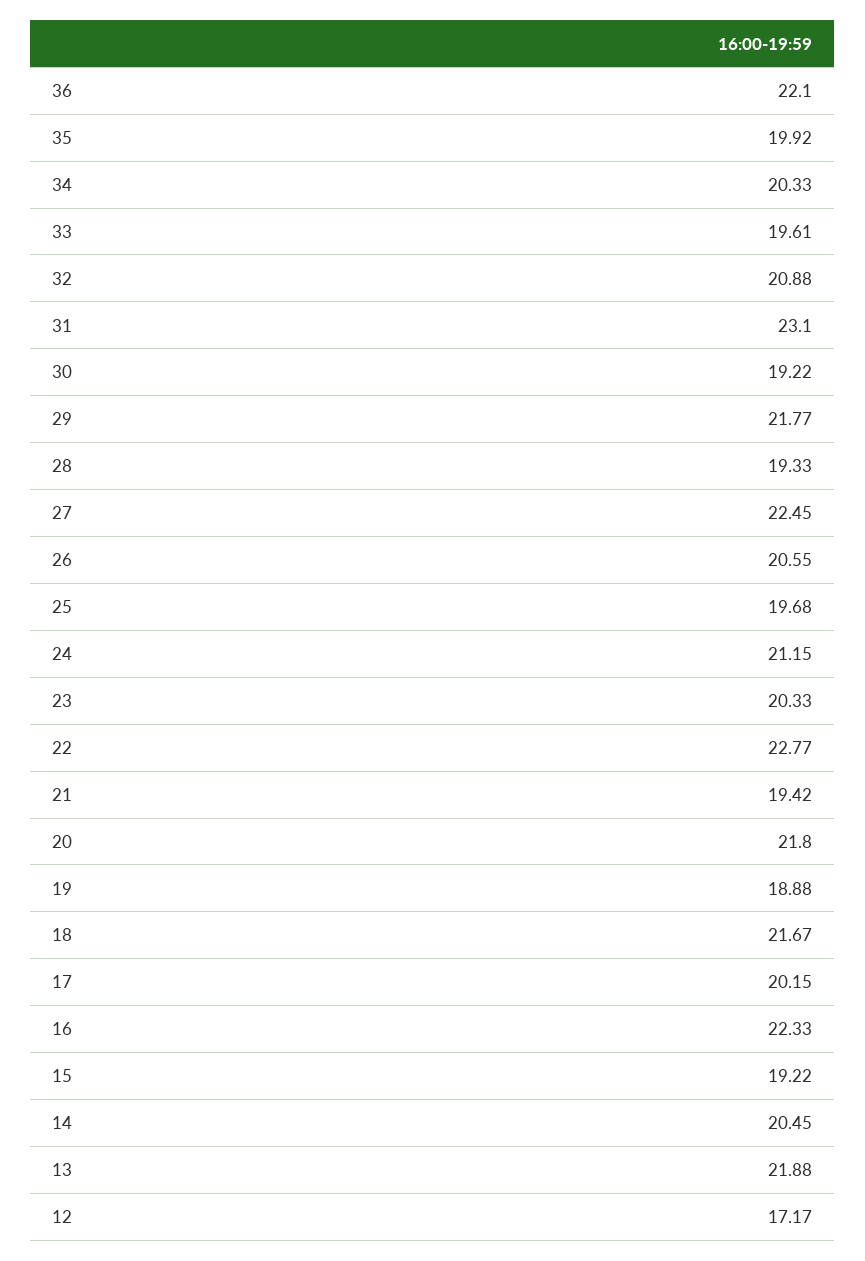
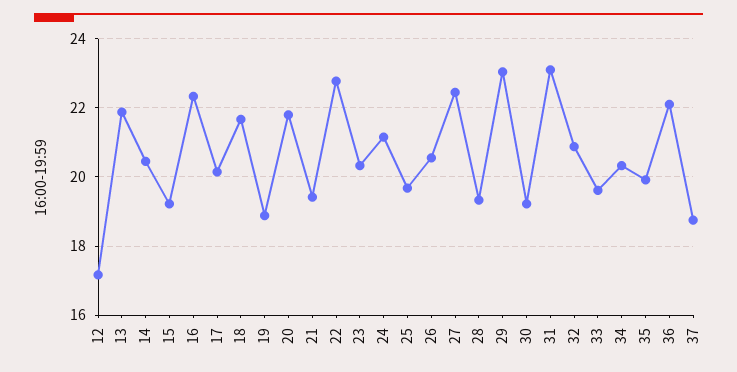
  {
    "36": 22.1,
    "35": 19.92,
    "34": 20.33,
    "33": 19.61,
    "32": 20.88,
    "31": 23.1,
    "30": 19.22,
-   "29": 21.77,
+   "29": 23,
    "28": 19.33,
    "27": 22.45,
    "26": 20.55,
    "25": 19.68,
    "24": 21.15,
    "23": 20.33,
    "22": 22.77,
    "21": 19.42,
    "20": 21.8,
    "19": 18.88,
    "18": 21.67,
    "17": 20.15,
    "16": 22.33,
    "15": 19.22,
    "14": 20.45,
    "13": 21.88,
-   "12": 17.17
+   "12": 17.17,
+   "37": 18.8
  }

